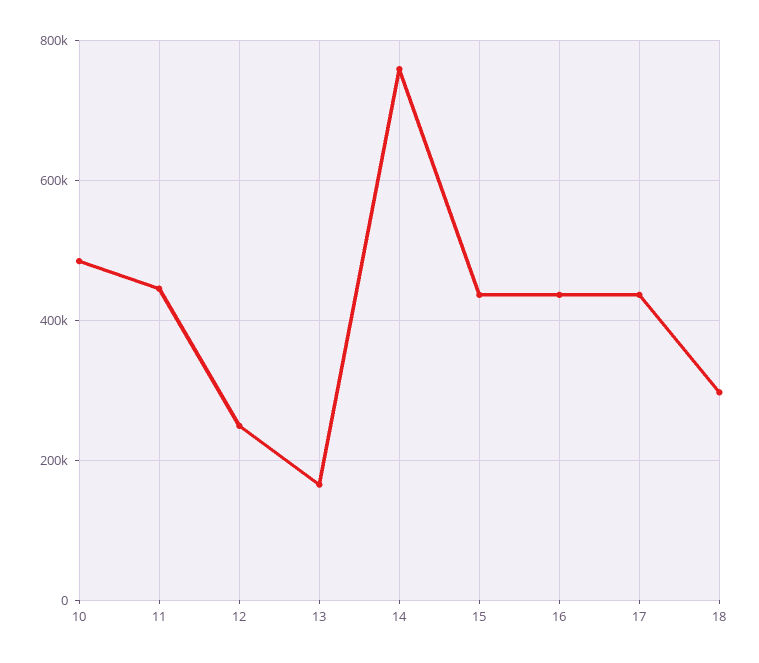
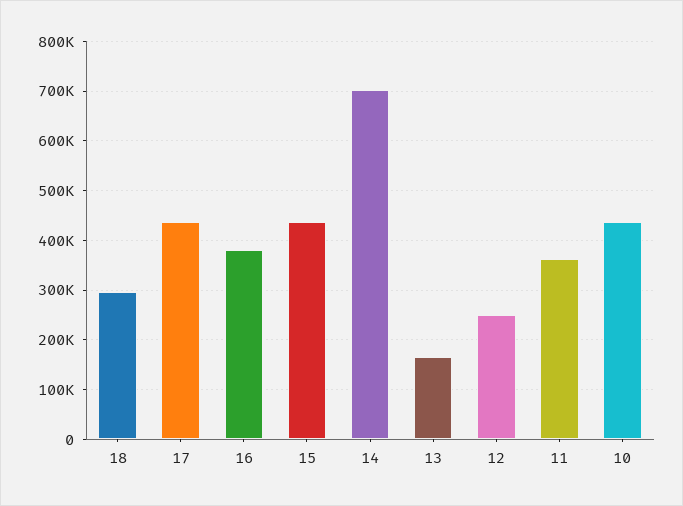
  {
-   "10": 480000,
+   "10": 440000,
-   "11": 440000,
+   "11": 360000,
    "12": 240000,
    "13": 160000,
-   "14": 760000,
+   "14": 700000,
    "15": 440000,
-   "16": 440000,
+   "16": 380000,
    "17": 440000,
    "18": 300000
  }

